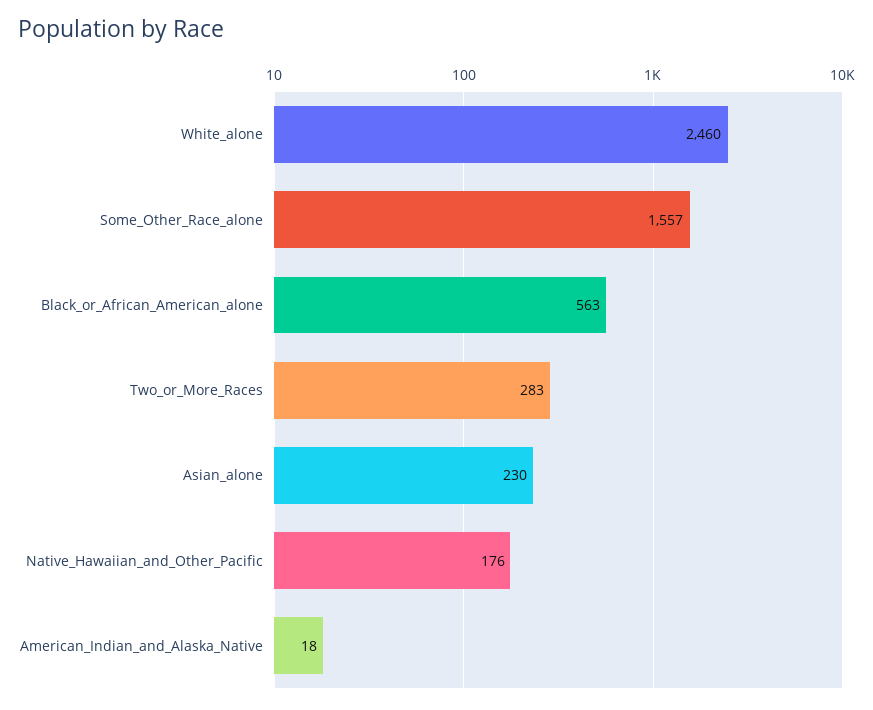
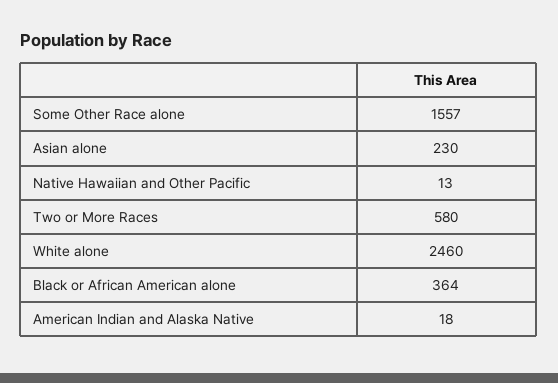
  {
    "White_alone": 2460,
    "Some_Other_Race_alone": 1557,
-   "Black_or_African_American_alone": 563,
+   "Black_or_African_American_alone": 364,
-   "Two_or_More_Races": 283,
+   "Two_or_More_Races": 580,
    "Asian_alone": 230,
-   "Native_Hawaiian_and_Other_Pacific": 176,
+   "Native_Hawaiian_and_Other_Pacific": 13,
    "American_Indian_and_Alaska_Native": 18
  }

